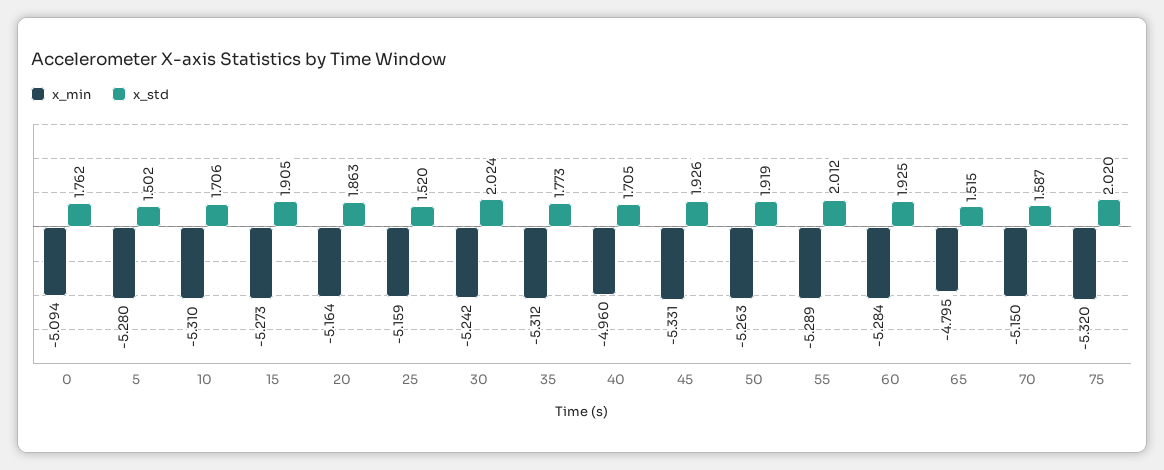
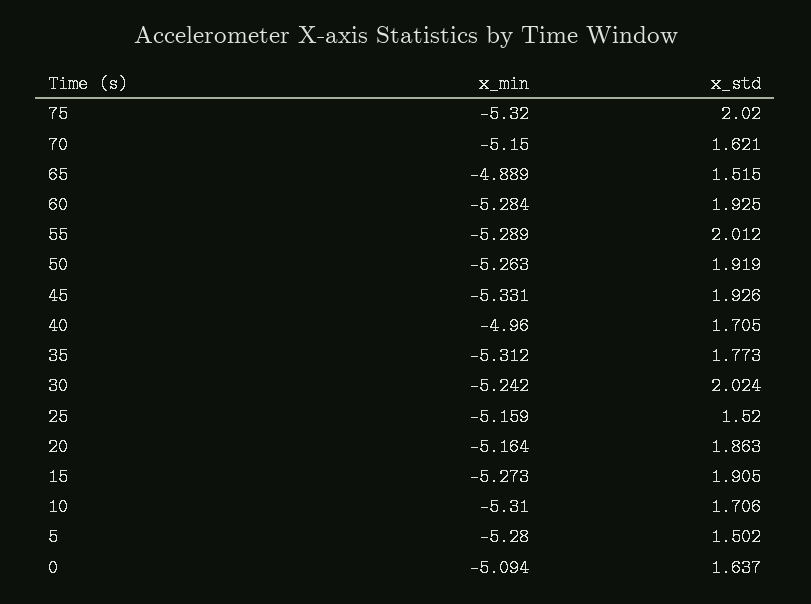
  {
    "x_min": {
      "0": -5.094,
      "5": -5.28,
      "10": -5.31,
      "15": -5.273,
      "20": -5.164,
      "25": -5.159,
      "30": -5.242,
      "35": -5.312,
      "40": -4.96,
      "45": -5.331,
      "50": -5.263,
      "55": -5.289,
      "60": -5.284,
-     "65": -4.795,
+     "65": -4.889,
      "70": -5.15,
      "75": -5.32
    },
    "x_std": {
-     "0": 1.762,
+     "0": 1.637,
      "5": 1.502,
      "10": 1.706,
      "15": 1.905,
      "20": 1.863,
      "25": 1.52,
      "30": 2.024,
      "35": 1.773,
      "40": 1.705,
      "45": 1.926,
      "50": 1.919,
      "55": 2.012,
      "60": 1.925,
      "65": 1.515,
-     "70": 1.587,
+     "70": 1.621,
      "75": 2.02
    }
  }

